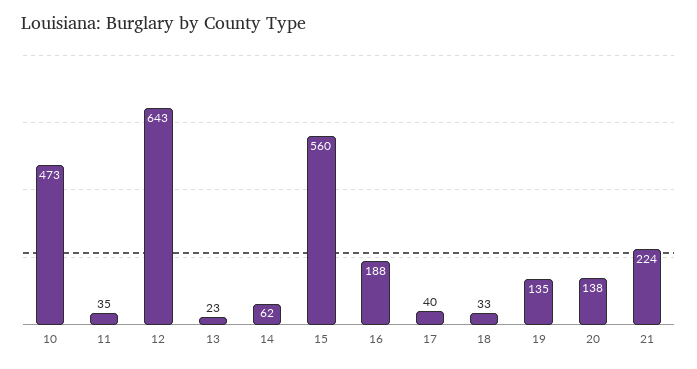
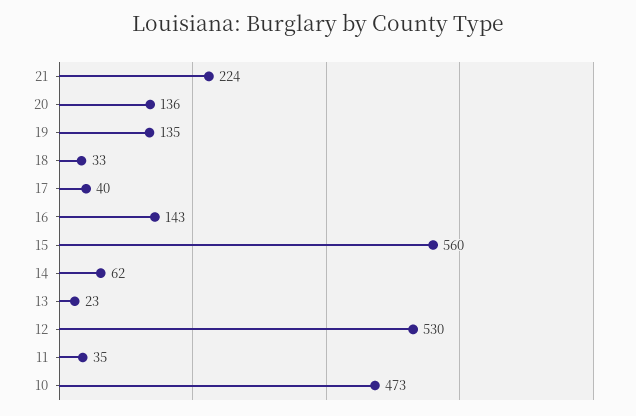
  {
    "10": 473,
    "11": 35,
-   "12": 643,
+   "12": 530,
    "13": 23,
    "14": 62,
    "15": 560,
-   "16": 188,
+   "16": 143,
    "17": 40,
    "18": 33,
    "19": 135,
-   "20": 138,
+   "20": 136,
    "21": 224
  }

